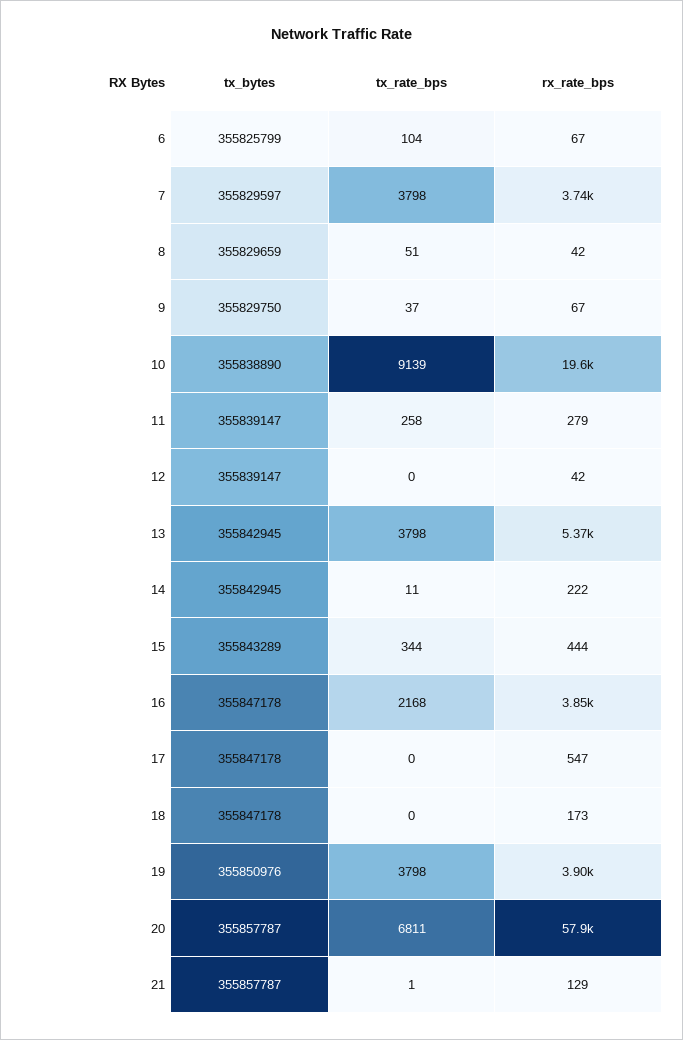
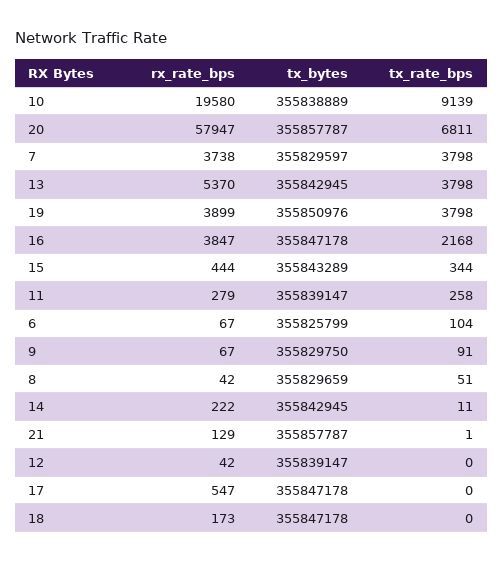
  {
    "tx_bytes": {
      "6": 355825799,
      "7": 355829597,
      "8": 355829659,
      "9": 355829750,
-     "10": 355838890,
+     "10": 355838889,
      "11": 355839147,
      "12": 355839147,
      "13": 355842945,
      "14": 355842945,
      "15": 355843289,
      "16": 355847178,
      "17": 355847178,
      "18": 355847178,
      "19": 355850976,
      "20": 355857787,
      "21": 355857787
    },
    "tx_rate_bps": {
      "6": 104,
      "7": 3798,
      "8": 51,
-     "9": 37,
+     "9": 91,
      "10": 9139,
      "11": 258,
      "12": 0,
      "13": 3798,
      "14": 11,
      "15": 344,
      "16": 2168,
      "17": 0,
      "18": 0,
      "19": 3798,
      "20": 6811,
      "21": 1
    },
    "rx_rate_bps": {
      "6": 67,
      "7": 3738,
      "8": 42,
      "9": 67,
      "10": 19580,
      "11": 279,
      "12": 42,
      "13": 5370,
      "14": 222,
      "15": 444,
      "16": 3847,
      "17": 547,
      "18": 173,
      "19": 3899,
      "20": 57947,
      "21": 129
    }
  }

